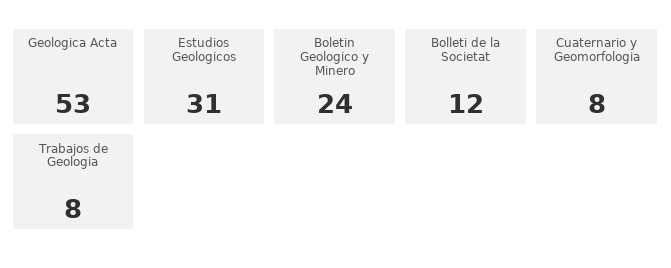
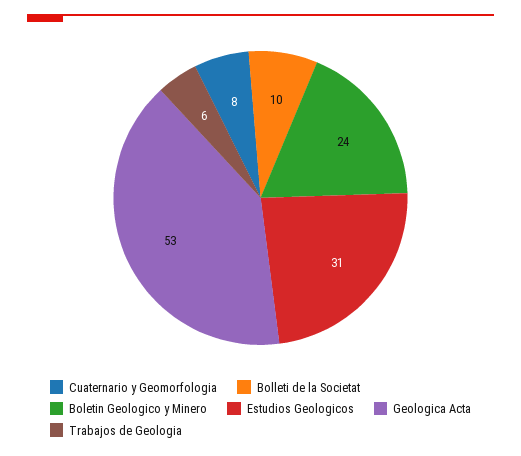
  {
    "Geologica Acta": 53,
    "Estudios Geologicos": 31,
    "Boletin Geologico y Minero": 24,
-   "Bolleti de la Societat": 12,
+   "Bolleti de la Societat": 10,
    "Cuaternario y Geomorfologia": 8,
-   "Trabajos de Geologia": 8
+   "Trabajos de Geologia": 6
  }

